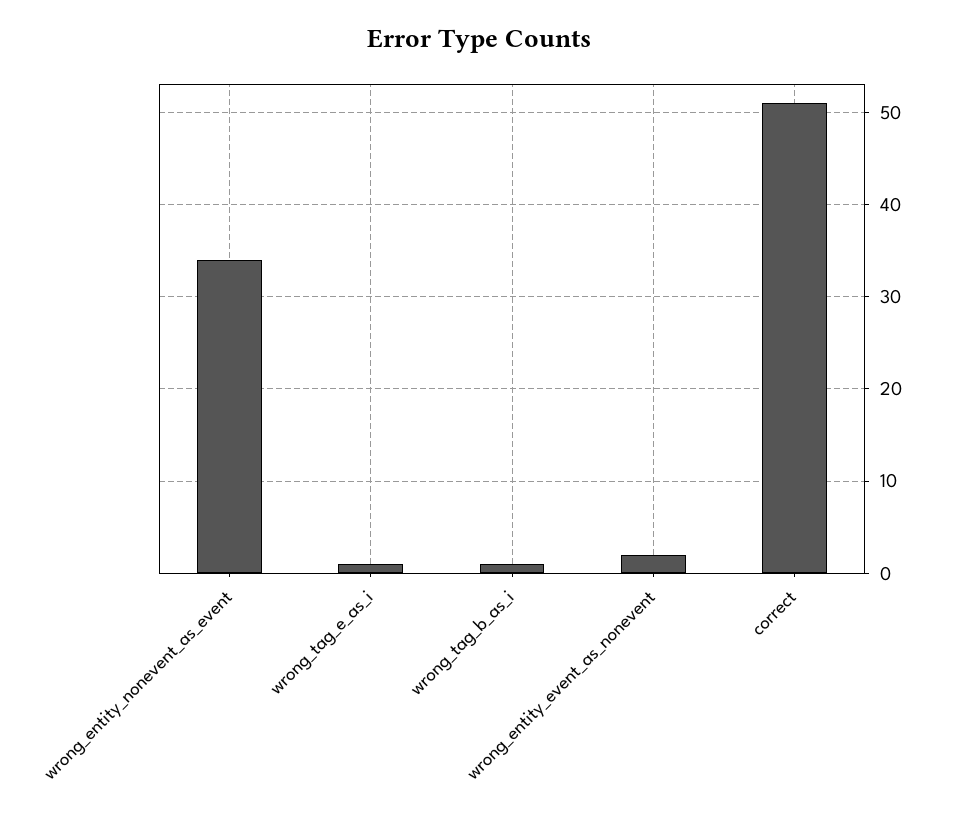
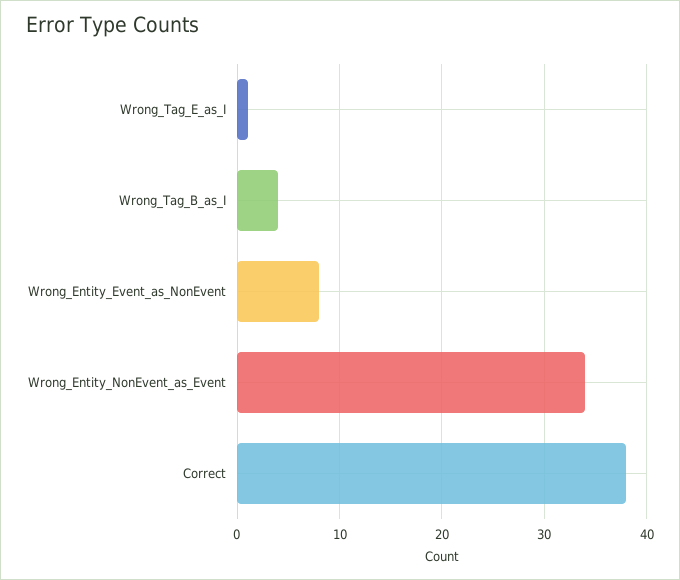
  {
    "wrong_entity_nonevent_as_event": 34,
    "wrong_tag_e_as_i": 1,
-   "wrong_tag_b_as_i": 1,
+   "wrong_tag_b_as_i": 4,
-   "wrong_entity_event_as_nonevent": 2,
+   "wrong_entity_event_as_nonevent": 8,
-   "correct": 51
+   "correct": 38
  }

